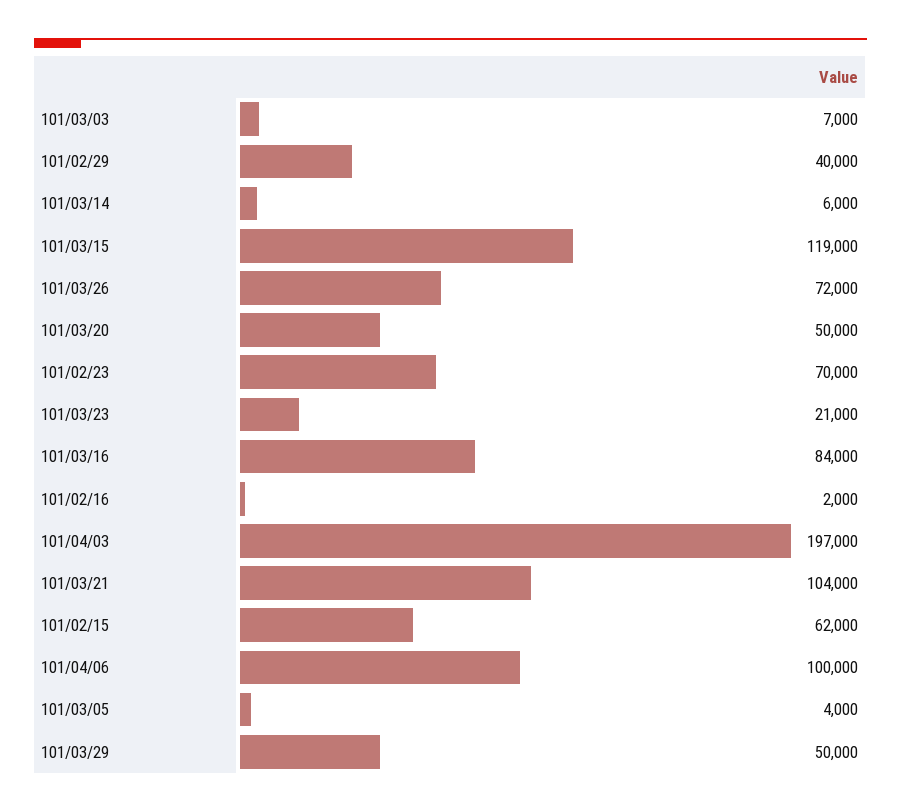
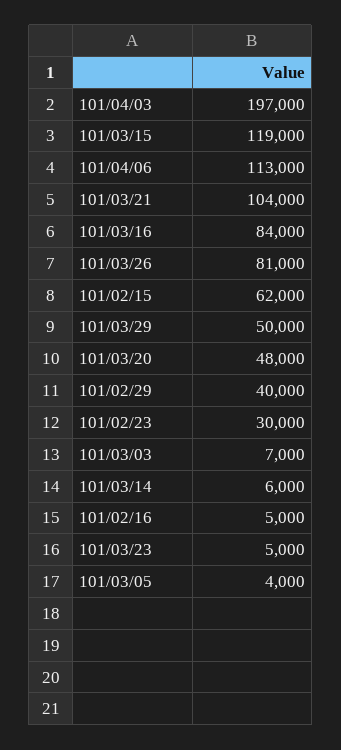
  {
    "101/03/03": 7000,
    "101/02/29": 40000,
    "101/03/14": 6000,
    "101/03/15": 119000,
-   "101/03/26": 72000,
+   "101/03/26": 81000,
-   "101/03/20": 50000,
+   "101/03/20": 48000,
-   "101/02/23": 70000,
+   "101/02/23": 30000,
-   "101/03/23": 21000,
+   "101/03/23": 5000,
    "101/03/16": 84000,
-   "101/02/16": 2000,
+   "101/02/16": 5000,
    "101/04/03": 197000,
    "101/03/21": 104000,
    "101/02/15": 62000,
-   "101/04/06": 100000,
+   "101/04/06": 113000,
    "101/03/05": 4000,
    "101/03/29": 50000
  }

